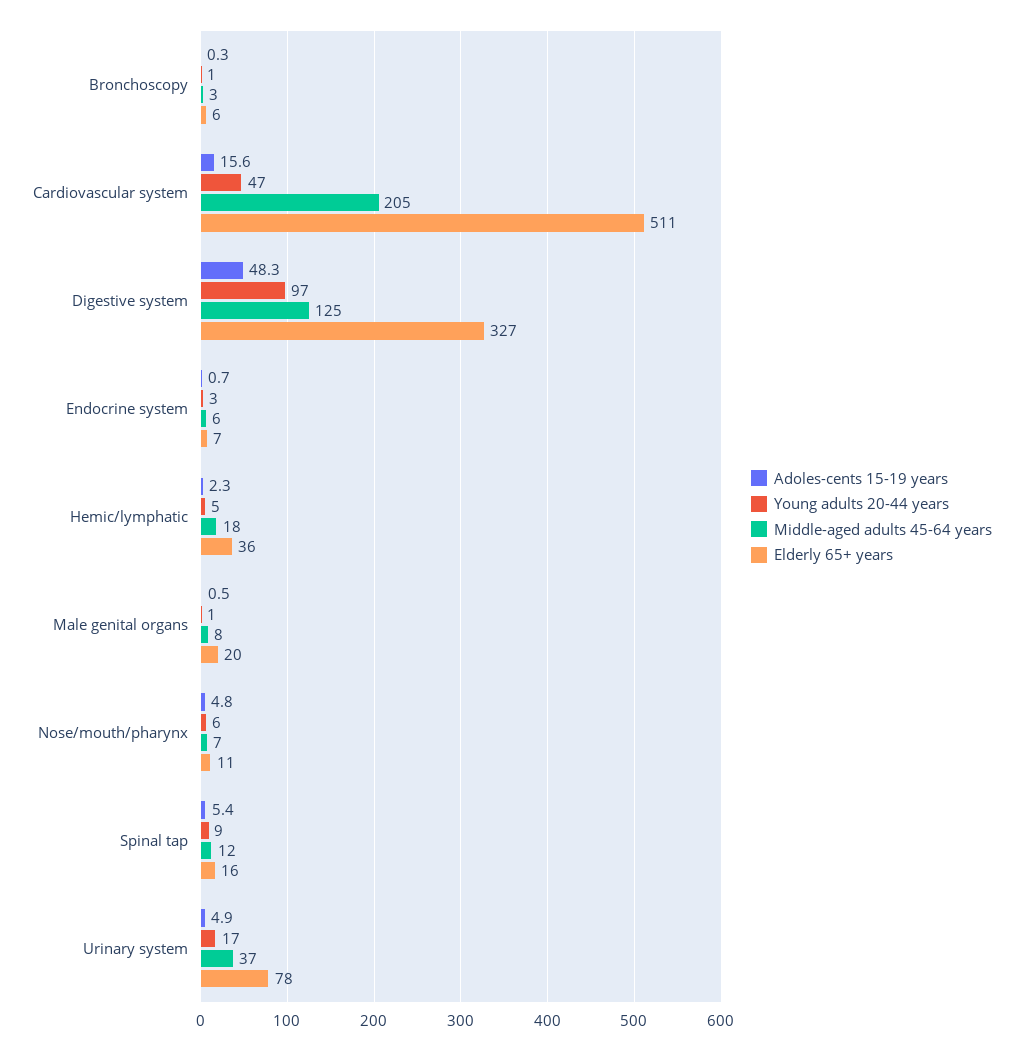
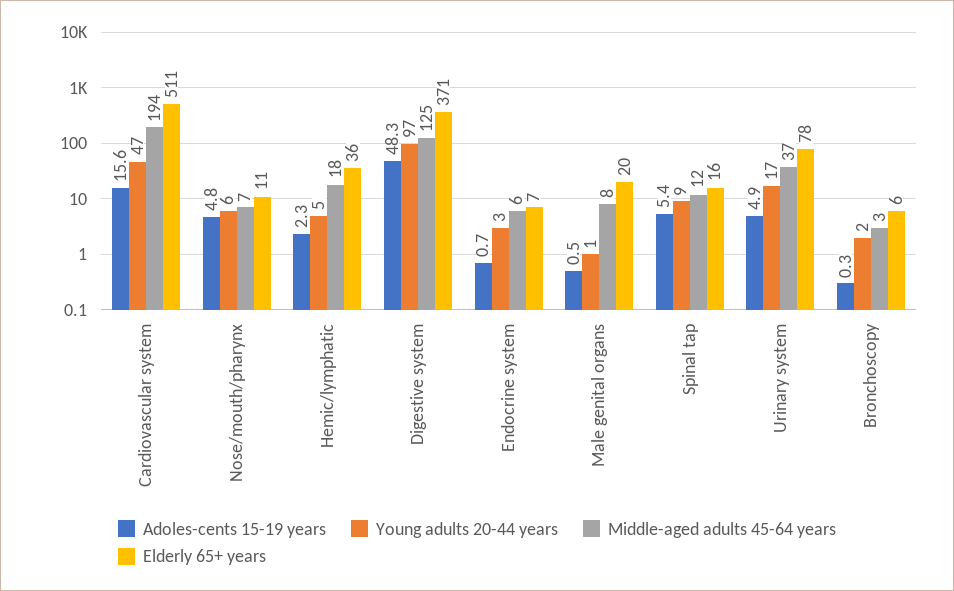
  {
    "Adoles-cents 15-19 years": {
      "Bronchoscopy": 0.3,
      "Cardiovascular system": 15.6,
      "Digestive system": 48.3,
      "Endocrine system": 0.7,
      "Hemic/lymphatic": 2.3,
      "Male genital organs": 0.5,
      "Nose/mouth/pharynx": 4.8,
      "Spinal tap": 5.4,
      "Urinary system": 4.9
    },
    "Young adults 20-44 years": {
-     "Bronchoscopy": 1,
+     "Bronchoscopy": 2,
      "Cardiovascular system": 47,
      "Digestive system": 97,
      "Endocrine system": 3,
      "Hemic/lymphatic": 5,
      "Male genital organs": 1,
      "Nose/mouth/pharynx": 6,
      "Spinal tap": 9,
      "Urinary system": 17
    },
    "Middle-aged adults 45-64 years": {
      "Bronchoscopy": 3,
-     "Cardiovascular system": 205,
+     "Cardiovascular system": 194,
      "Digestive system": 125,
      "Endocrine system": 6,
      "Hemic/lymphatic": 18,
      "Male genital organs": 8,
      "Nose/mouth/pharynx": 7,
      "Spinal tap": 12,
      "Urinary system": 37
    },
    "Elderly 65+ years": {
      "Bronchoscopy": 6,
      "Cardiovascular system": 511,
-     "Digestive system": 327,
+     "Digestive system": 371,
      "Endocrine system": 7,
      "Hemic/lymphatic": 36,
      "Male genital organs": 20,
      "Nose/mouth/pharynx": 11,
      "Spinal tap": 16,
      "Urinary system": 78
    }
  }

